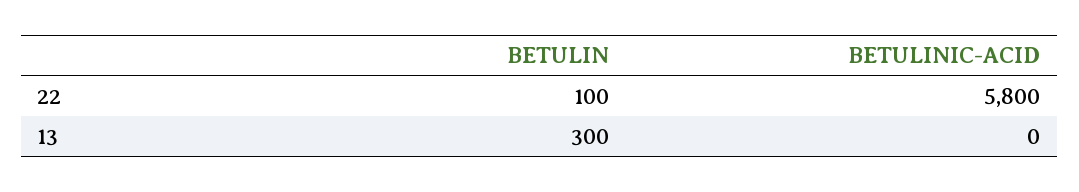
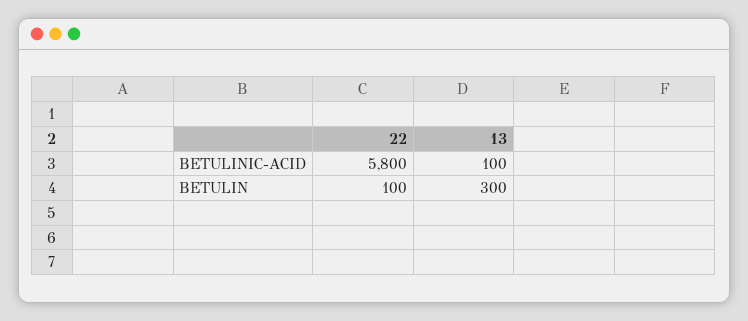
  {
    "BETULIN": {
      "22": 100,
      "13": 300
    },
    "BETULINIC-ACID": {
      "22": 5800,
-     "13": 0
+     "13": 100
    }
  }

